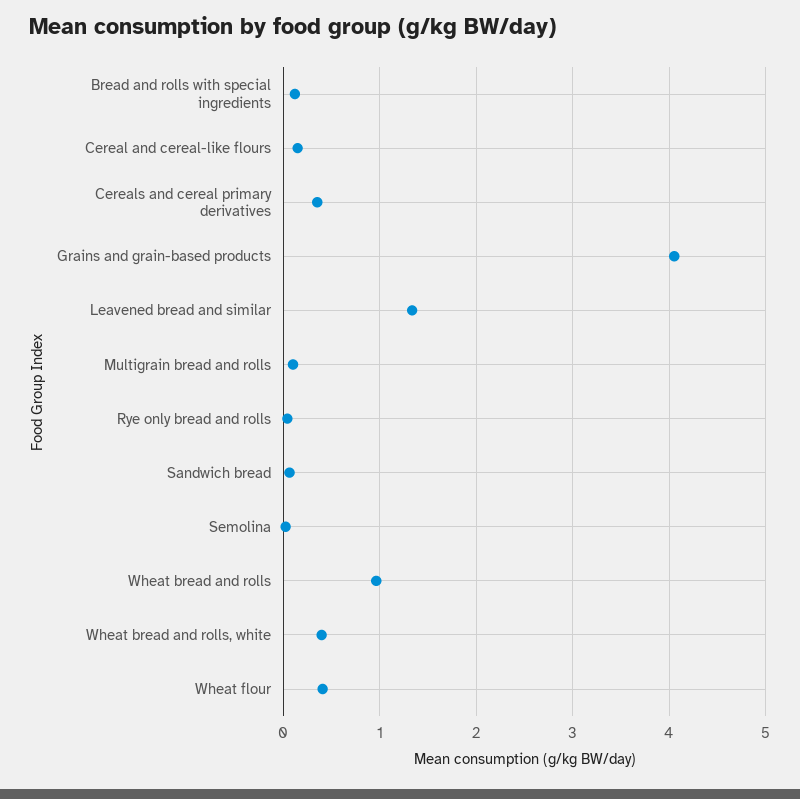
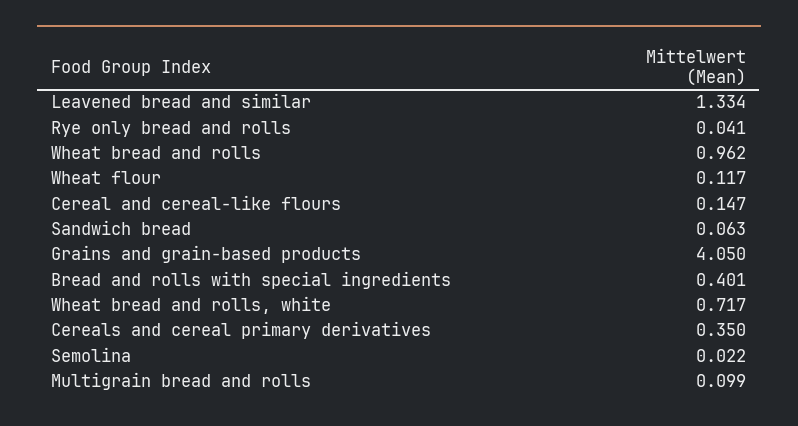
  {
-   "Bread and rolls with special ingredients": 0.1,
+   "Bread and rolls with special ingredients": 0.401,
    "Cereal and cereal-like flours": 0.147,
    "Cereals and cereal primary derivatives": 0.35,
    "Grains and grain-based products": 4.05,
    "Leavened bread and similar": 1.334,
    "Multigrain bread and rolls": 0.099,
    "Rye only bread and rolls": 0.041,
    "Sandwich bread": 0.063,
    "Semolina": 0.022,
    "Wheat bread and rolls": 0.962,
-   "Wheat bread and rolls, white": 0.4,
+   "Wheat bread and rolls, white": 0.717,
-   "Wheat flour": 0.4
+   "Wheat flour": 0.117
  }

